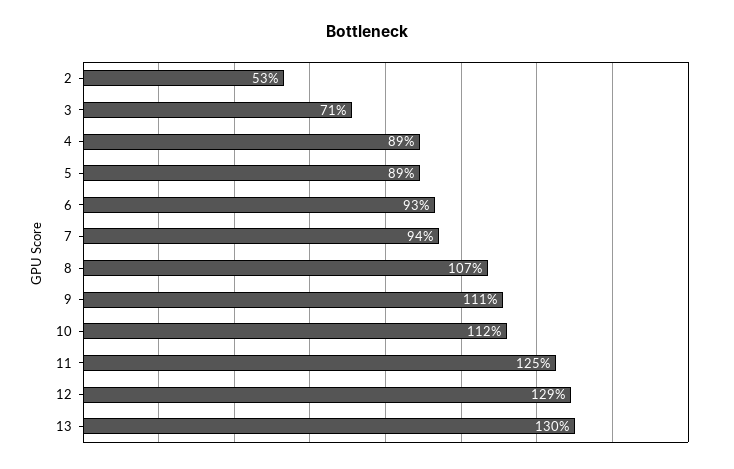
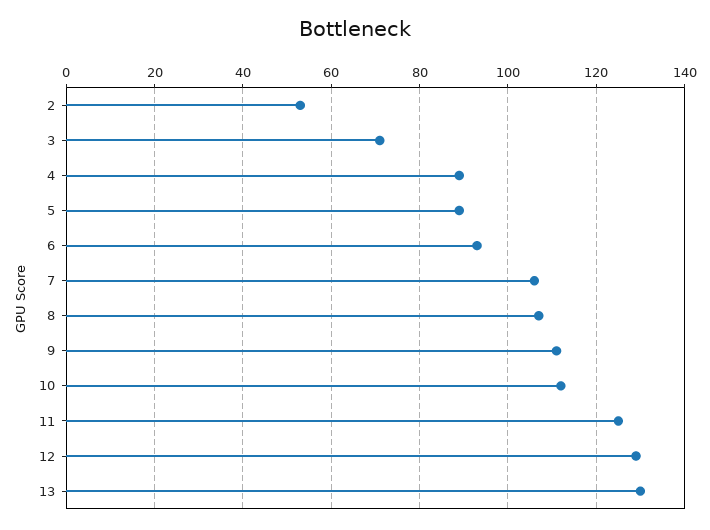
  {
    "2": 53,
    "3": 71,
    "4": 89,
    "5": 89,
    "6": 93,
-   "7": 94,
+   "7": 105,
    "8": 107,
    "9": 111,
    "10": 112,
    "11": 125,
    "12": 129,
    "13": 130
  }

